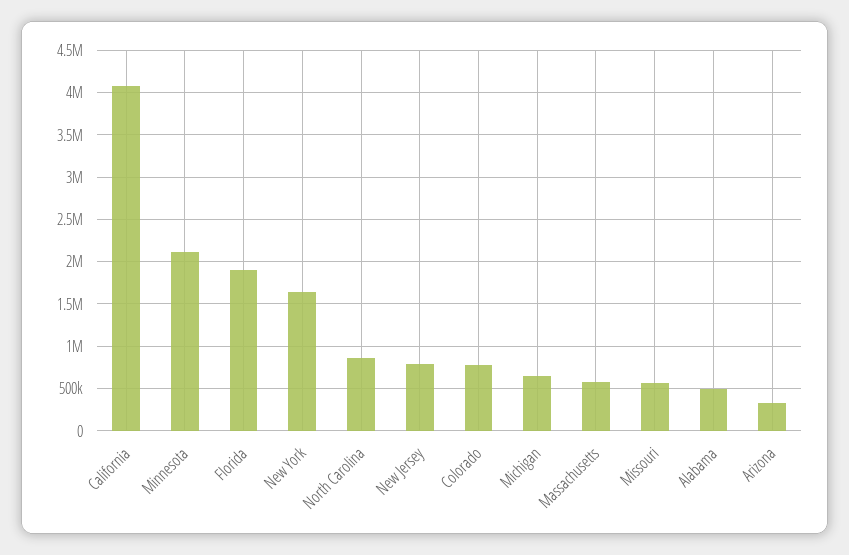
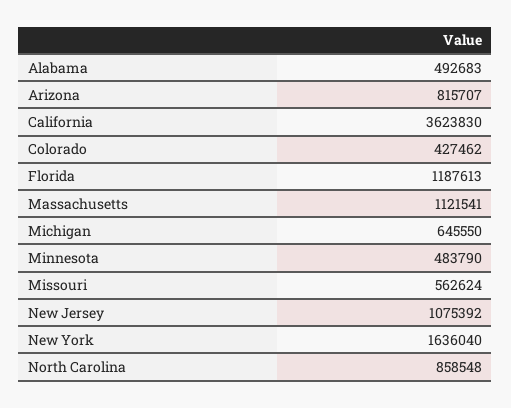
  {
-   "California": 4100000,
+   "California": 3623830,
-   "Minnesota": 2100000,
+   "Minnesota": 483790,
-   "Florida": 1900000,
+   "Florida": 1187613,
    "New York": 1636040,
    "North Carolina": 858548,
-   "New Jersey": 800000,
+   "New Jersey": 1075392,
-   "Colorado": 800000,
+   "Colorado": 427462,
    "Michigan": 645550,
-   "Massachusetts": 600000,
+   "Massachusetts": 1121541,
    "Missouri": 562624,
    "Alabama": 492683,
-   "Arizona": 300000
+   "Arizona": 815707
  }

